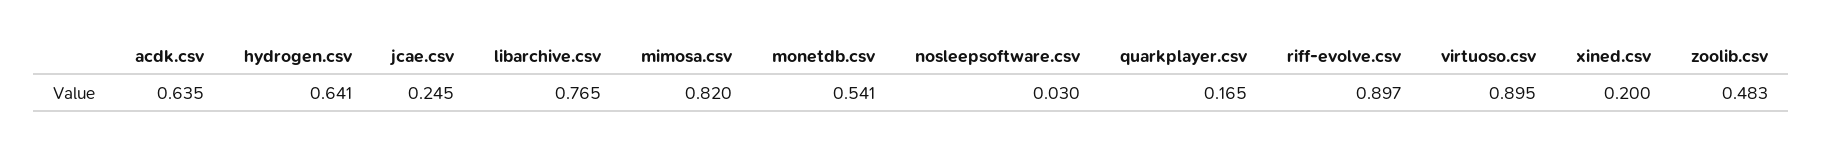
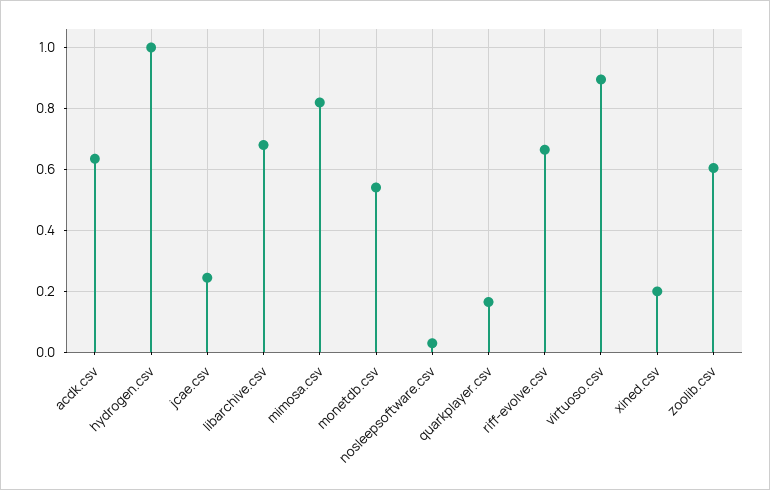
  {
    "acdk.csv": 0.635,
-   "hydrogen.csv": 0.641,
+   "hydrogen.csv": 1,
    "jcae.csv": 0.245,
-   "libarchive.csv": 0.765,
+   "libarchive.csv": 0.68,
    "mimosa.csv": 0.82,
    "monetdb.csv": 0.541,
    "nosleepsoftware.csv": 0.03,
    "quarkplayer.csv": 0.165,
-   "riff-evolve.csv": 0.897,
+   "riff-evolve.csv": 0.66,
    "virtuoso.csv": 0.895,
    "xined.csv": 0.2,
-   "zoolib.csv": 0.483
+   "zoolib.csv": 0.6
  }

